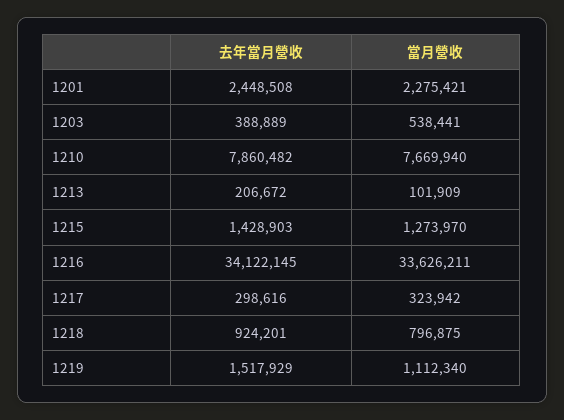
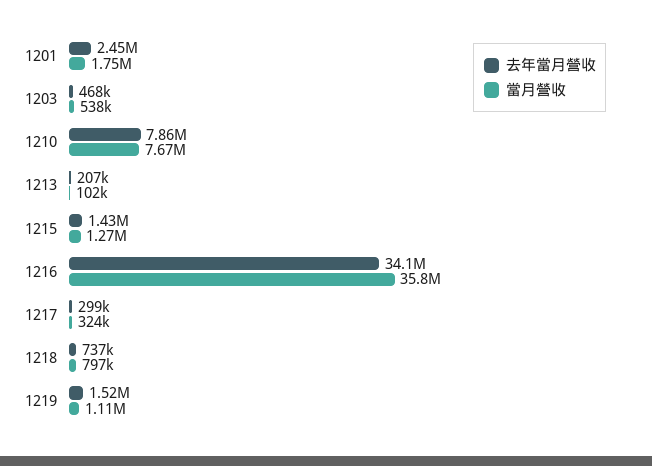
  {
    "去年當月營收": {
      "1201": 2448508,
-     "1203": 388889,
+     "1203": 468000,
      "1210": 7860482,
      "1213": 206672,
      "1215": 1428903,
      "1216": 34122145,
      "1217": 298616,
-     "1218": 924201,
+     "1218": 737000,
      "1219": 1517929
    },
    "當月營收": {
-     "1201": 2275421,
+     "1201": 1750000,
      "1203": 538441,
      "1210": 7669940,
      "1213": 101909,
      "1215": 1273970,
-     "1216": 33626211,
+     "1216": 35800000,
      "1217": 323942,
      "1218": 796875,
      "1219": 1112340
    }
  }

